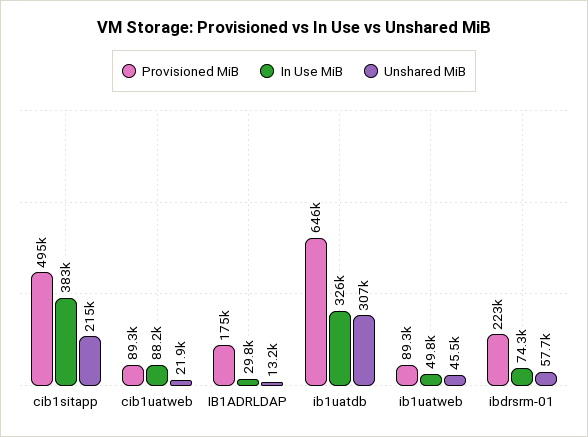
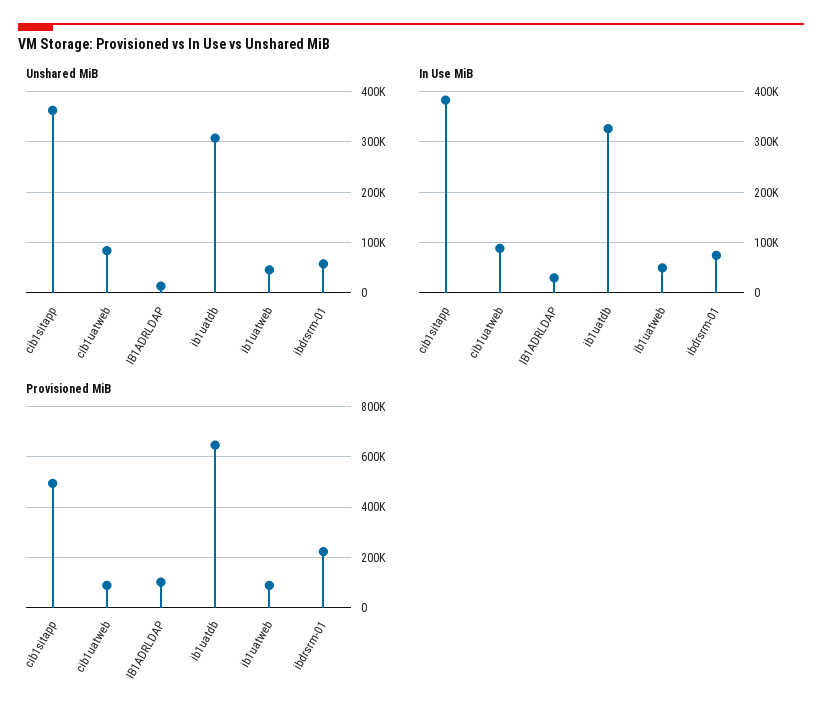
  {
    "Provisioned MiB": {
      "cib1sitapp": 495000,
      "cib1uatweb": 89300,
-     "IB1ADRLDAP": 175000,
+     "IB1ADRLDAP": 100000,
      "ib1uatdb": 646000,
      "ib1uatweb": 89300,
      "ibdrsrm-01": 223000
    },
    "In Use MiB": {
      "cib1sitapp": 383000,
      "cib1uatweb": 88200,
      "IB1ADRLDAP": 29800,
      "ib1uatdb": 326000,
      "ib1uatweb": 49800,
      "ibdrsrm-01": 74300
    },
    "Unshared MiB": {
-     "cib1sitapp": 215000,
+     "cib1sitapp": 360000,
-     "cib1uatweb": 21900,
+     "cib1uatweb": 80000,
      "IB1ADRLDAP": 13200,
      "ib1uatdb": 307000,
      "ib1uatweb": 45500,
      "ibdrsrm-01": 57700
    }
  }

